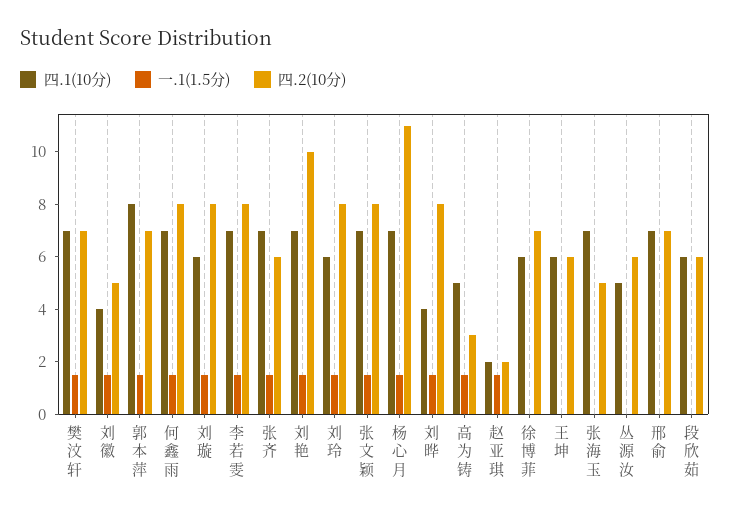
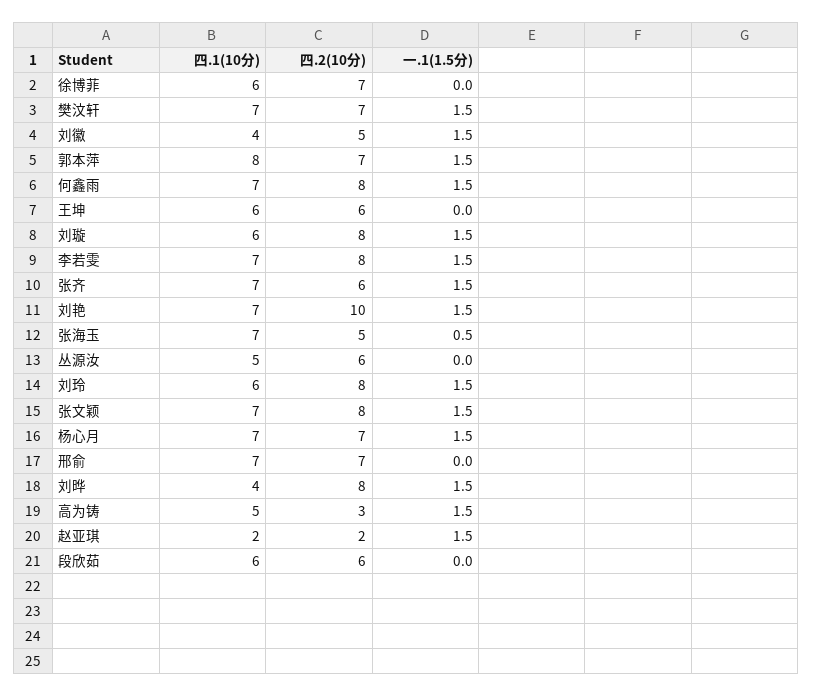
  {
    "四.1(10分)": {
      "樊汶轩": 7,
      "刘徽": 4,
      "郭本萍": 8,
      "何鑫雨": 7,
      "刘璇": 6,
      "李若雯": 7,
      "张齐": 7,
      "刘艳": 7,
      "刘玲": 6,
      "张文颖": 7,
      "杨心月": 7,
      "刘晔": 4,
      "高为铸": 5,
      "赵亚琪": 2,
      "徐博菲": 6,
      "王坤": 6,
      "张海玉": 7,
      "丛源汝": 5,
      "邢俞": 7,
      "段欣茹": 6
    },
    "一.1(1.5分)": {
      "樊汶轩": 1.5,
      "刘徽": 1.5,
      "郭本萍": 1.5,
      "何鑫雨": 1.5,
      "刘璇": 1.5,
      "李若雯": 1.5,
      "张齐": 1.5,
      "刘艳": 1.5,
      "刘玲": 1.5,
      "张文颖": 1.5,
      "杨心月": 1.5,
      "刘晔": 1.5,
      "高为铸": 1.5,
      "赵亚琪": 1.5,
      "徐博菲": 0,
      "王坤": 0,
-     "张海玉": 0,
+     "张海玉": 0.5,
      "丛源汝": 0,
      "邢俞": 0,
      "段欣茹": 0
    },
    "四.2(10分)": {
      "樊汶轩": 7,
      "刘徽": 5,
      "郭本萍": 7,
      "何鑫雨": 8,
      "刘璇": 8,
      "李若雯": 8,
      "张齐": 6,
      "刘艳": 10,
      "刘玲": 8,
      "张文颖": 8,
-     "杨心月": 11,
+     "杨心月": 7,
      "刘晔": 8,
      "高为铸": 3,
      "赵亚琪": 2,
      "徐博菲": 7,
      "王坤": 6,
      "张海玉": 5,
      "丛源汝": 6,
      "邢俞": 7,
      "段欣茹": 6
    }
  }

